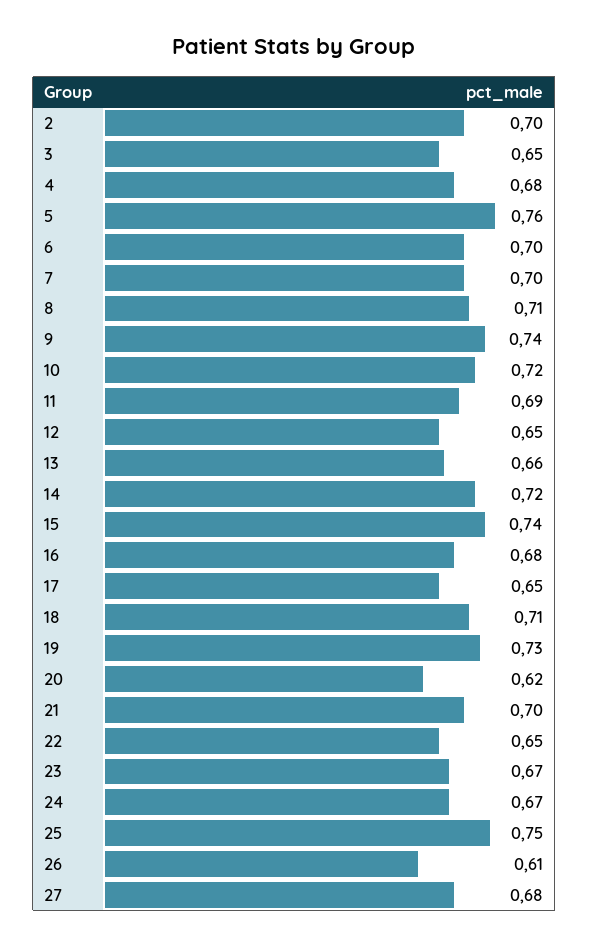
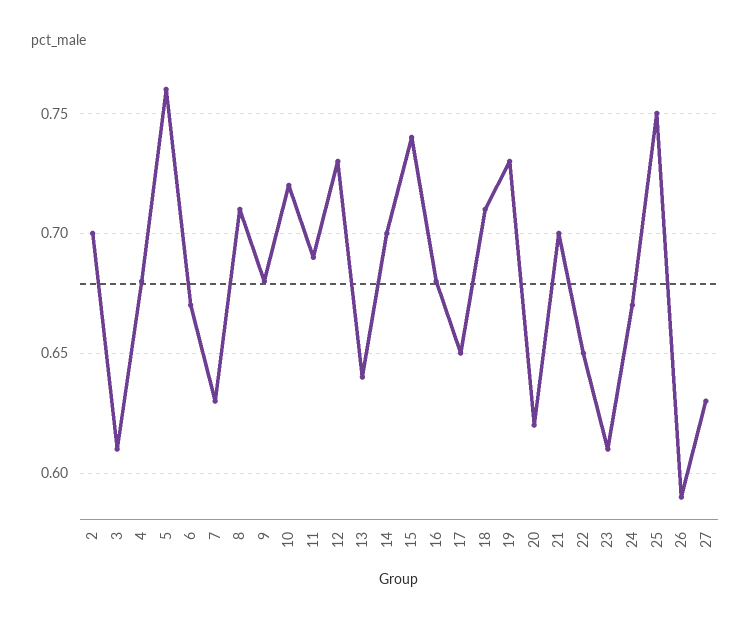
  {
    "2": 0.7,
-   "3": 0.65,
+   "3": 0.61,
    "4": 0.68,
    "5": 0.76,
-   "6": 0.7,
+   "6": 0.67,
-   "7": 0.7,
+   "7": 0.63,
    "8": 0.71,
-   "9": 0.74,
+   "9": 0.68,
    "10": 0.72,
    "11": 0.69,
-   "12": 0.65,
+   "12": 0.73,
-   "13": 0.66,
+   "13": 0.64,
-   "14": 0.72,
+   "14": 0.7,
    "15": 0.74,
    "16": 0.68,
    "17": 0.65,
    "18": 0.71,
    "19": 0.73,
    "20": 0.62,
    "21": 0.7,
    "22": 0.65,
-   "23": 0.67,
+   "23": 0.61,
    "24": 0.67,
    "25": 0.75,
-   "26": 0.61,
+   "26": 0.59,
-   "27": 0.68
+   "27": 0.63
  }

